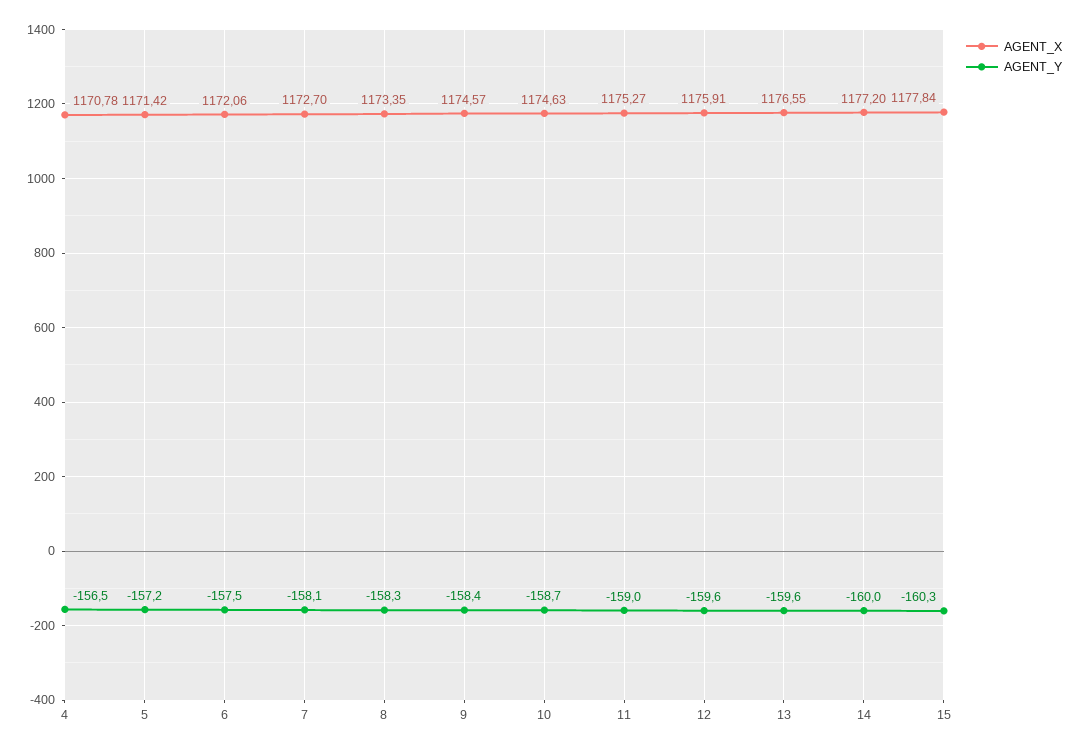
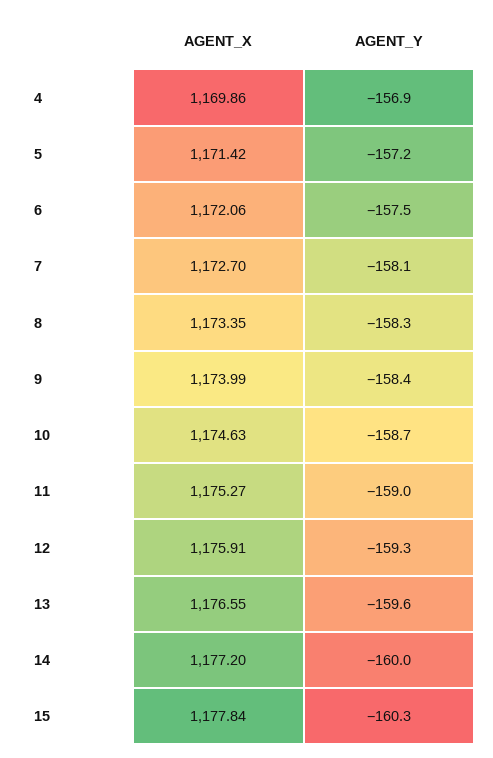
  {
    "AGENT_X": {
-     "4": 1170.78,
+     "4": 1169.86,
      "5": 1171.42,
      "6": 1172.06,
      "7": 1172.7,
      "8": 1173.35,
-     "9": 1174.57,
+     "9": 1173.99,
      "10": 1174.63,
      "11": 1175.27,
      "12": 1175.91,
      "13": 1176.55,
      "14": 1177.2,
      "15": 1177.84
    },
    "AGENT_Y": {
-     "4": -156.5,
+     "4": -156.9,
      "5": -157.2,
      "6": -157.5,
      "7": -158.1,
      "8": -158.3,
      "9": -158.4,
      "10": -158.7,
      "11": -159,
-     "12": -159.6,
+     "12": -159.3,
      "13": -159.6,
      "14": -160,
      "15": -160.3
    }
  }

